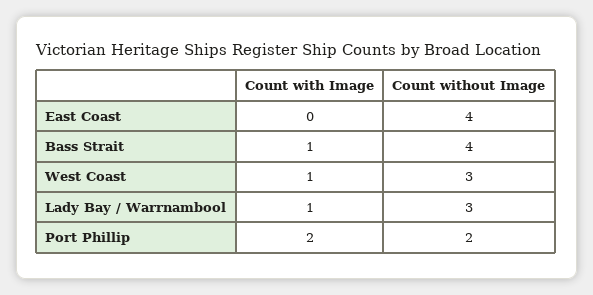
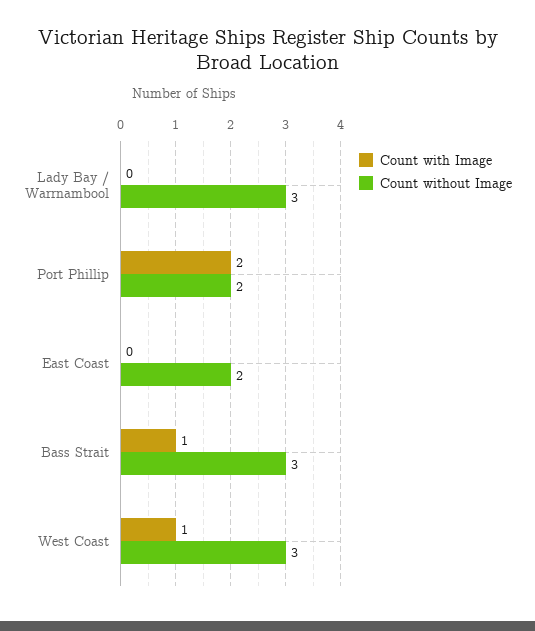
  {
    "Count with Image": {
      "East Coast": 0,
      "Bass Strait": 1,
      "West Coast": 1,
-     "Lady Bay / Warrnambool": 1,
+     "Lady Bay / Warrnambool": 0,
      "Port Phillip": 2
    },
    "Count without Image": {
-     "East Coast": 4,
+     "East Coast": 2,
-     "Bass Strait": 4,
+     "Bass Strait": 3,
      "West Coast": 3,
      "Lady Bay / Warrnambool": 3,
      "Port Phillip": 2
    }
  }

